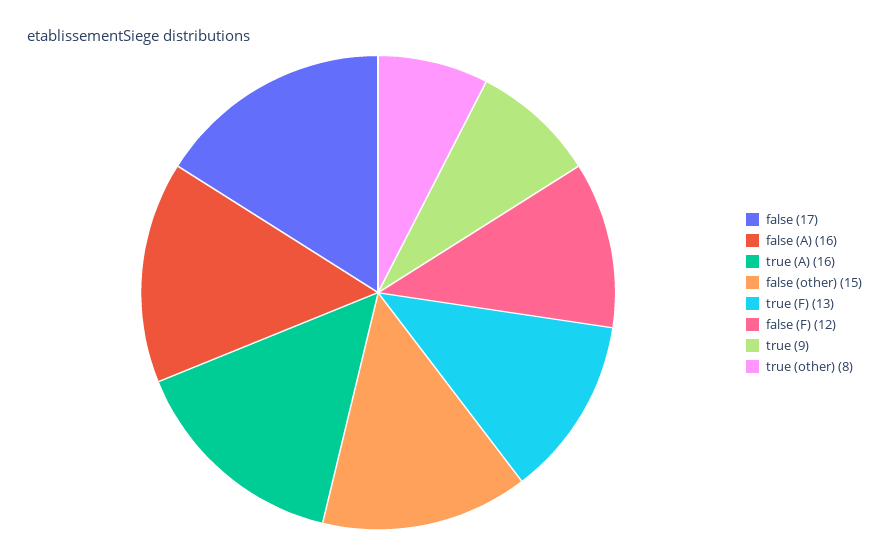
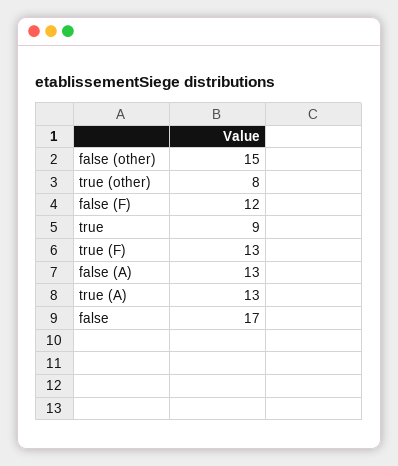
  {
    "false": 17,
-   "false (A)": 16,
+   "false (A)": 13,
-   "true (A)": 16,
+   "true (A)": 13,
    "false (other)": 15,
    "true (F)": 13,
    "false (F)": 12,
    "true": 9,
    "true (other)": 8
  }

